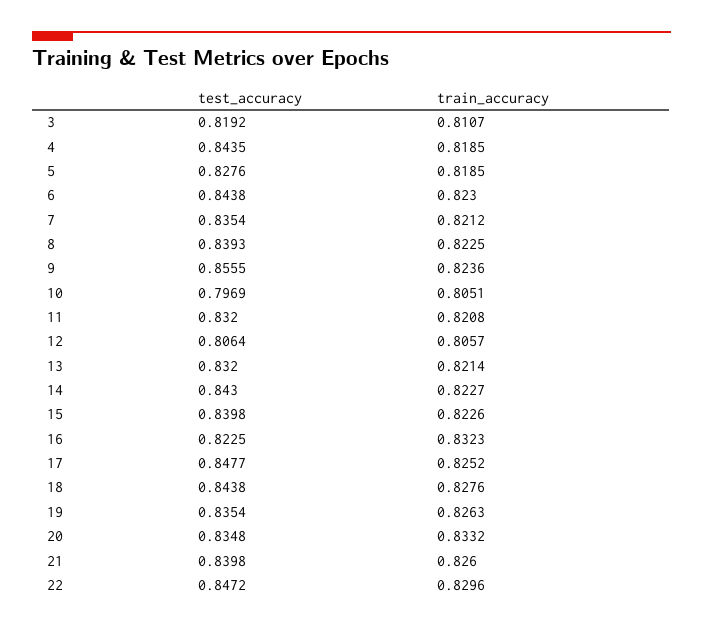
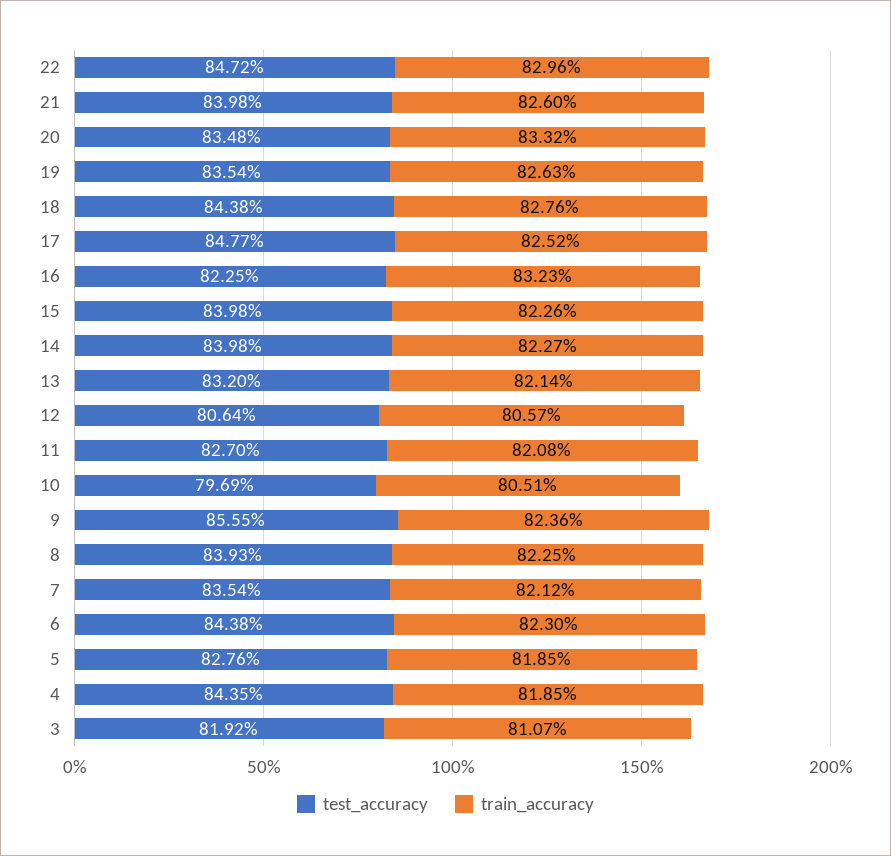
  {
    "test_accuracy": {
      "3": 0.8192,
      "4": 0.8435,
      "5": 0.8276,
      "6": 0.8438,
      "7": 0.8354,
      "8": 0.8393,
      "9": 0.8555,
      "10": 0.7969,
-     "11": 0.832,
+     "11": 0.827,
      "12": 0.8064,
      "13": 0.832,
-     "14": 0.843,
+     "14": 0.8398,
      "15": 0.8398,
      "16": 0.8225,
      "17": 0.8477,
      "18": 0.8438,
      "19": 0.8354,
      "20": 0.8348,
      "21": 0.8398,
      "22": 0.8472
    },
    "train_accuracy": {
      "3": 0.8107,
      "4": 0.8185,
      "5": 0.8185,
      "6": 0.823,
      "7": 0.8212,
      "8": 0.8225,
      "9": 0.8236,
      "10": 0.8051,
      "11": 0.8208,
      "12": 0.8057,
      "13": 0.8214,
      "14": 0.8227,
      "15": 0.8226,
      "16": 0.8323,
      "17": 0.8252,
      "18": 0.8276,
      "19": 0.8263,
      "20": 0.8332,
      "21": 0.826,
      "22": 0.8296
    }
  }

